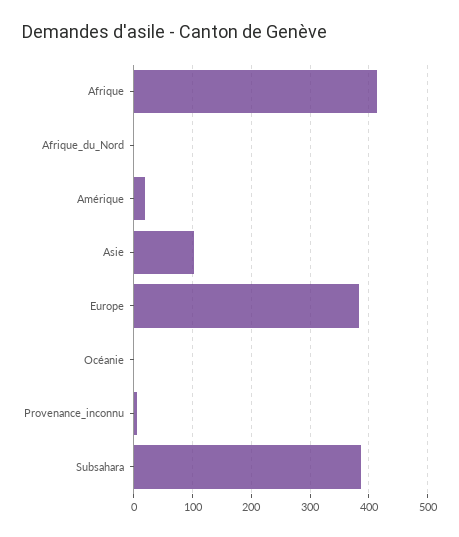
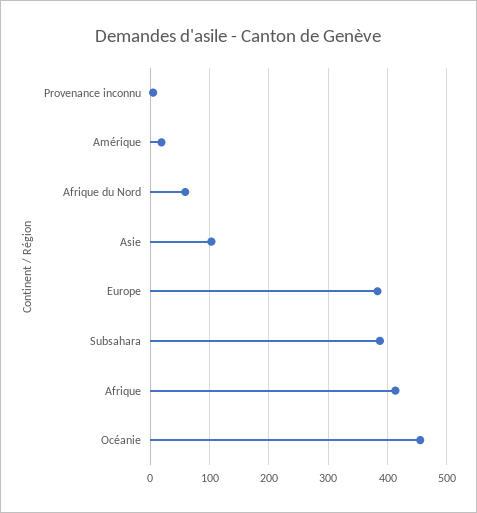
  {
    "Afrique": 420,
-   "Afrique_du_Nord": 0,
+   "Afrique_du_Nord": 60,
    "Amérique": 20,
    "Asie": 100,
    "Europe": 380,
-   "Océanie": 0,
+   "Océanie": 460,
    "Provenance_inconnu": 0,
    "Subsahara": 380
  }

